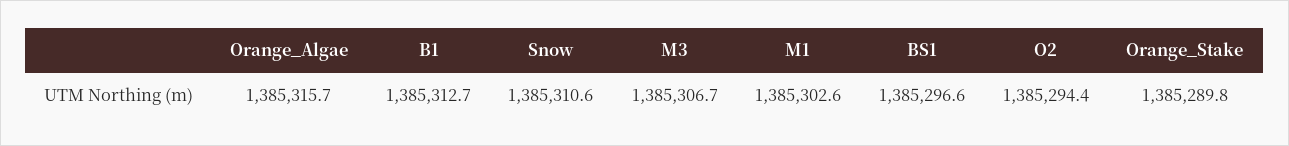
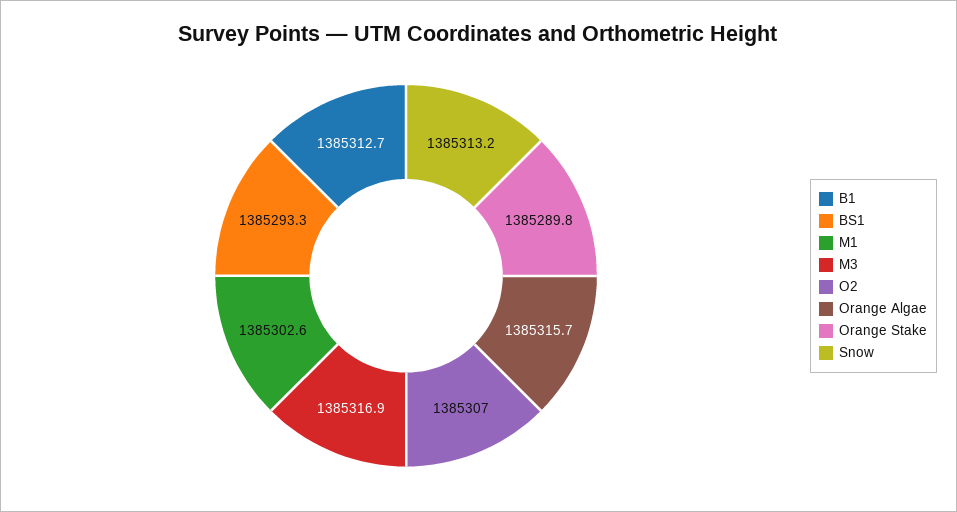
  {
    "Orange_Algae": 1385315.7,
    "B1": 1385312.7,
-   "Snow": 1385310.6,
+   "Snow": 1385313.2,
-   "M3": 1385306.7,
+   "M3": 1385316.9,
    "M1": 1385302.6,
-   "BS1": 1385296.6,
+   "BS1": 1385293.3,
-   "O2": 1385294.4,
+   "O2": 1385307,
    "Orange_Stake": 1385289.8
  }

